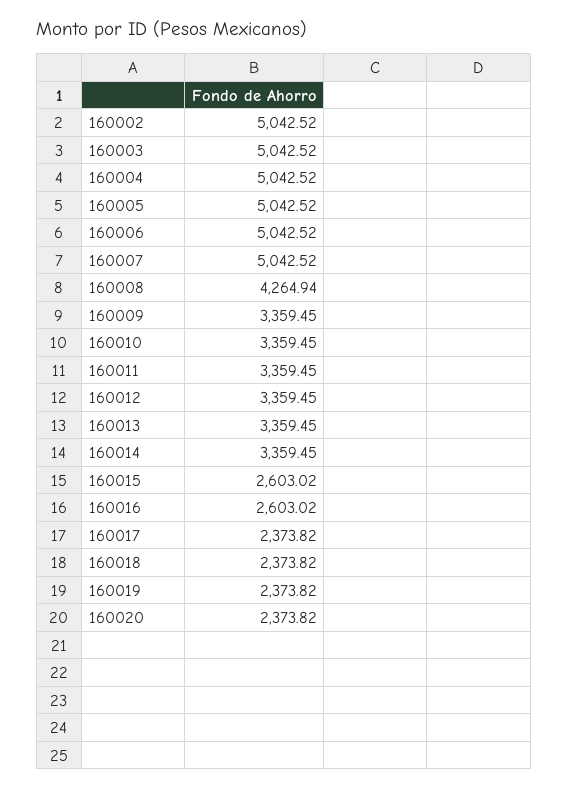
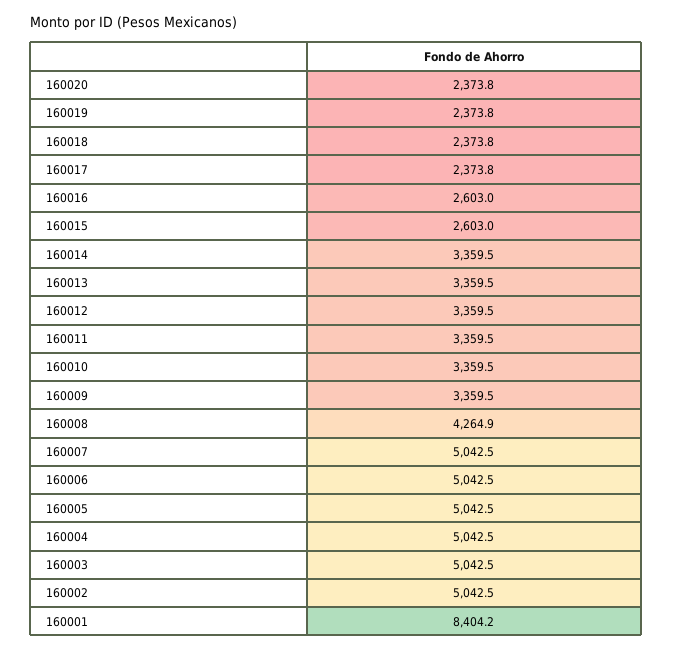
  {
    "160002": 5042.52,
    "160003": 5042.52,
    "160004": 5042.52,
    "160005": 5042.52,
    "160006": 5042.52,
    "160007": 5042.52,
    "160008": 4264.94,
    "160009": 3359.45,
    "160010": 3359.45,
    "160011": 3359.45,
    "160012": 3359.45,
    "160013": 3359.45,
    "160014": 3359.45,
    "160015": 2603.02,
    "160016": 2603.02,
    "160017": 2373.82,
    "160018": 2373.82,
    "160019": 2373.82,
-   "160020": 2373.82
+   "160020": 2373.82,
+   "160001": 8404.2
  }

